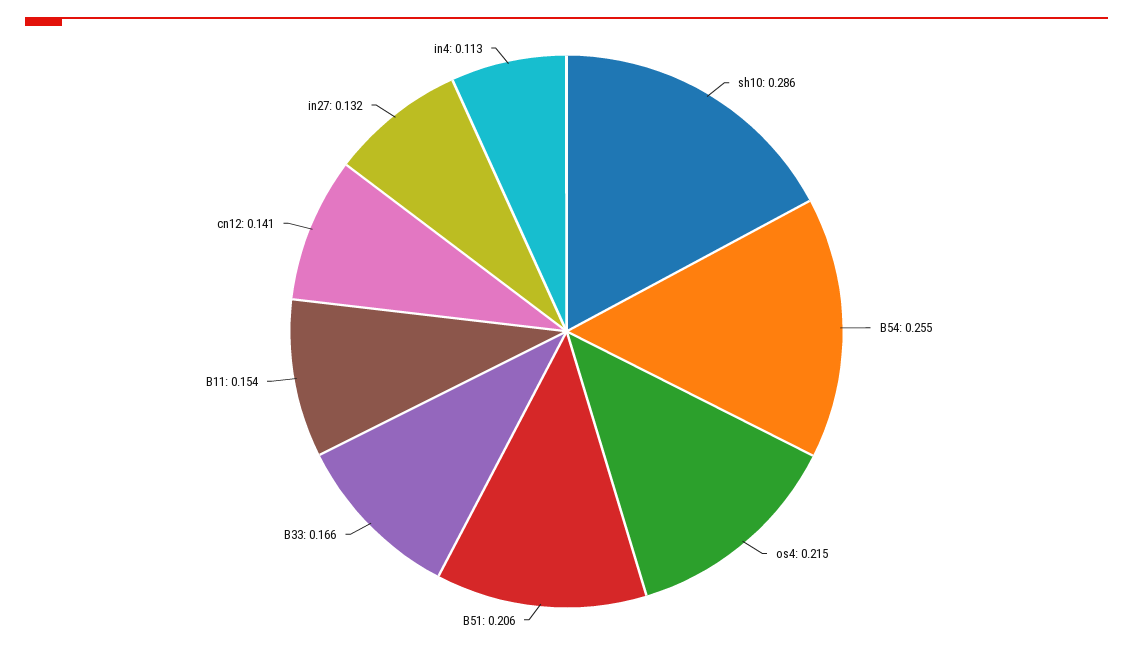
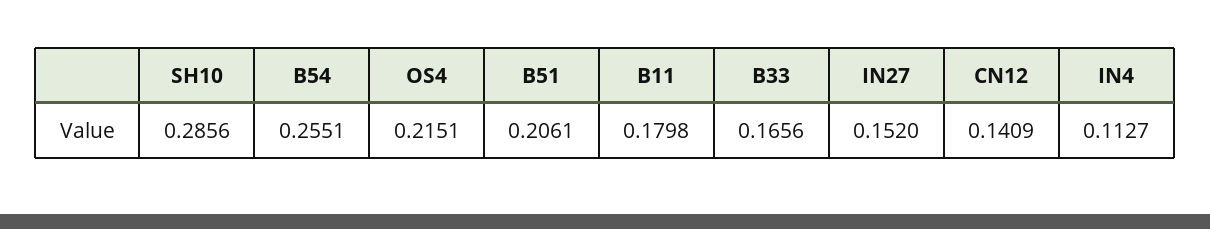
  {
    "sh10": 0.2856,
    "B54": 0.2551,
    "os4": 0.2151,
    "B51": 0.2061,
    "B33": 0.1656,
-   "B11": 0.154,
+   "B11": 0.1798,
    "cn12": 0.1409,
-   "in27": 0.132,
+   "in27": 0.152,
    "in4": 0.1127
  }

